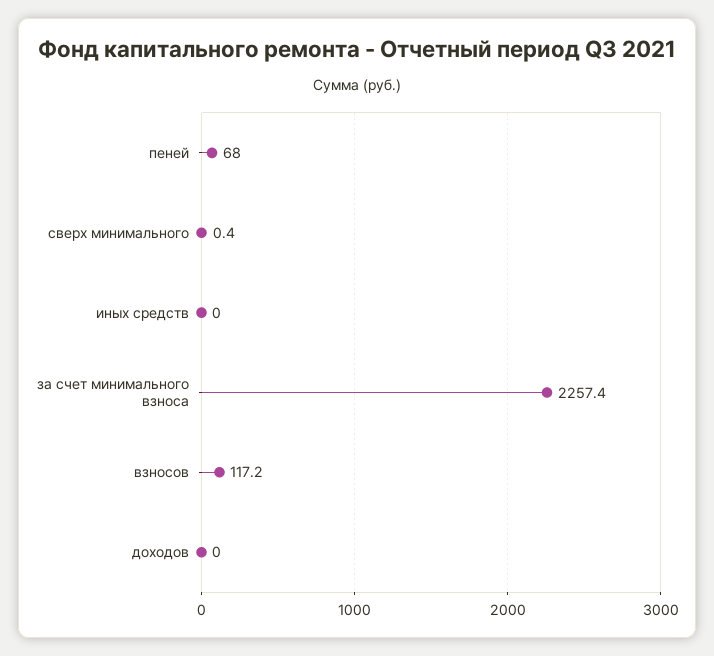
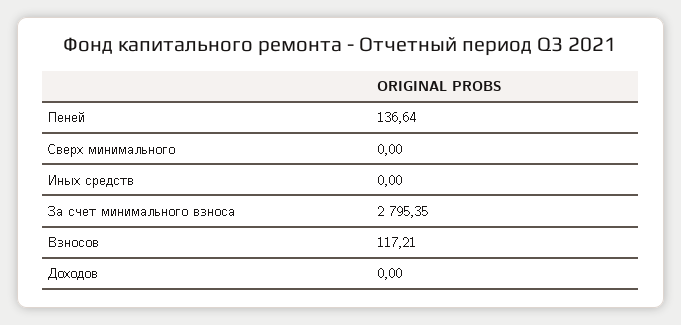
  {
-   "пеней": 68,
+   "пеней": 136.64,
-   "сверх минимального": 0.4,
+   "сверх минимального": 0,
    "иных средств": 0,
-   "за счет минимального взноса": 2257.4,
+   "за счет минимального взноса": 2795.35,
    "взносов": 117.21,
    "доходов": 0
  }

